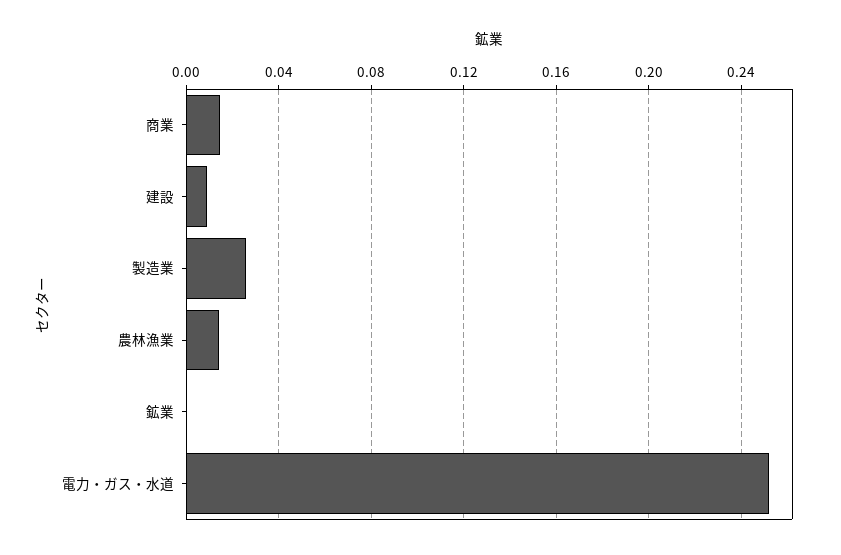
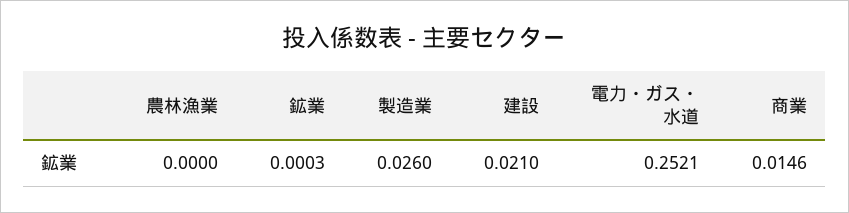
  {
    "商業": 0.0146,
-   "建設": 0.01,
+   "建設": 0.021,
    "製造業": 0.026,
-   "農林漁業": 0.015,
+   "農林漁業": 0,
    "鉱業": 0.0003,
    "電力・ガス・水道": 0.2521
  }

